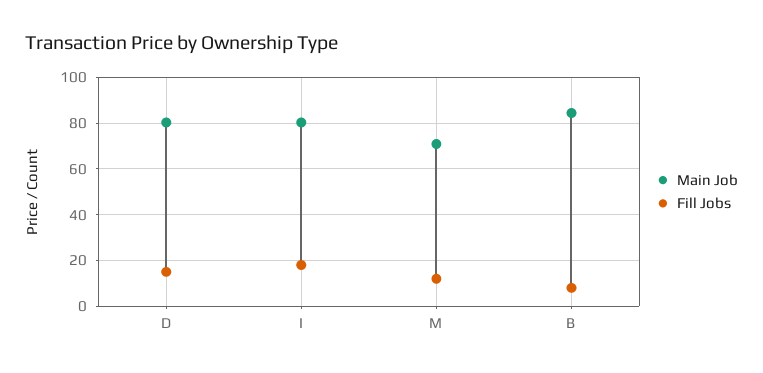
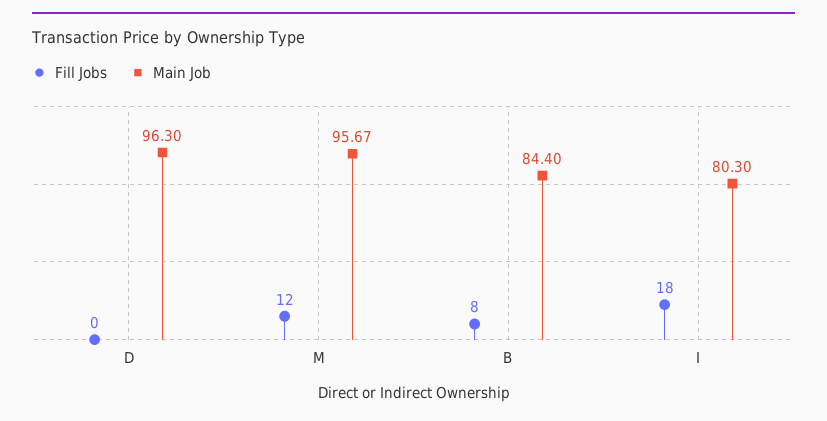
  {
    "Main Job": {
-     "D": 80,
+     "D": 96.3,
      "I": 80.3,
-     "M": 70,
+     "M": 95.67,
      "B": 84.4
    },
    "Fill Jobs": {
-     "D": 15,
+     "D": 0,
      "I": 18,
      "M": 12,
      "B": 8
    }
  }

